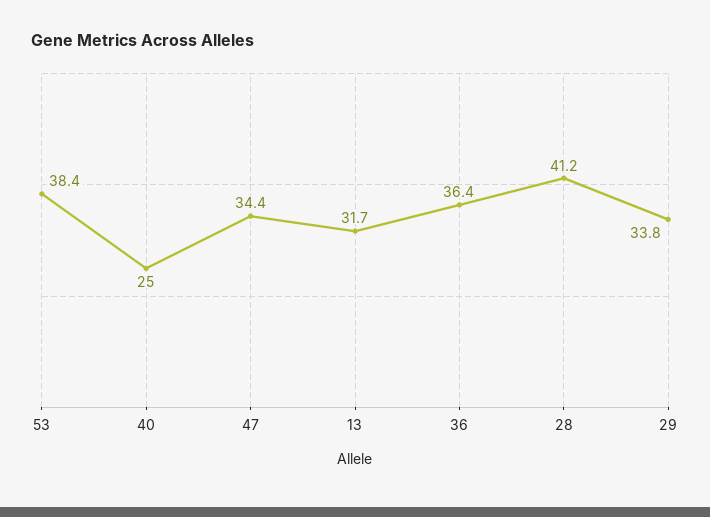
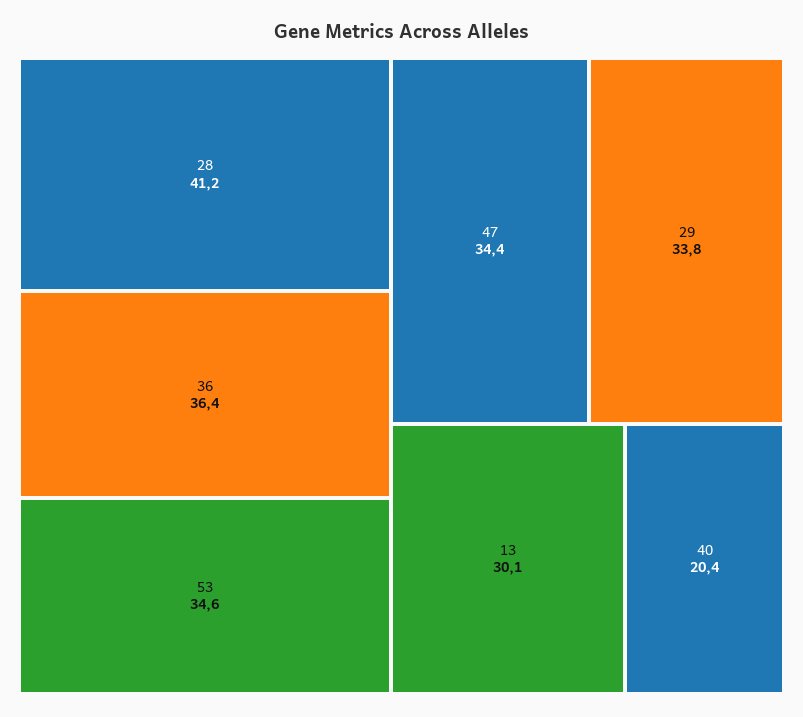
  {
-   "53": 38.4,
+   "53": 34.6,
-   "40": 25,
+   "40": 20.4,
    "47": 34.4,
-   "13": 31.7,
+   "13": 30.1,
    "36": 36.4,
    "28": 41.2,
    "29": 33.8
  }

